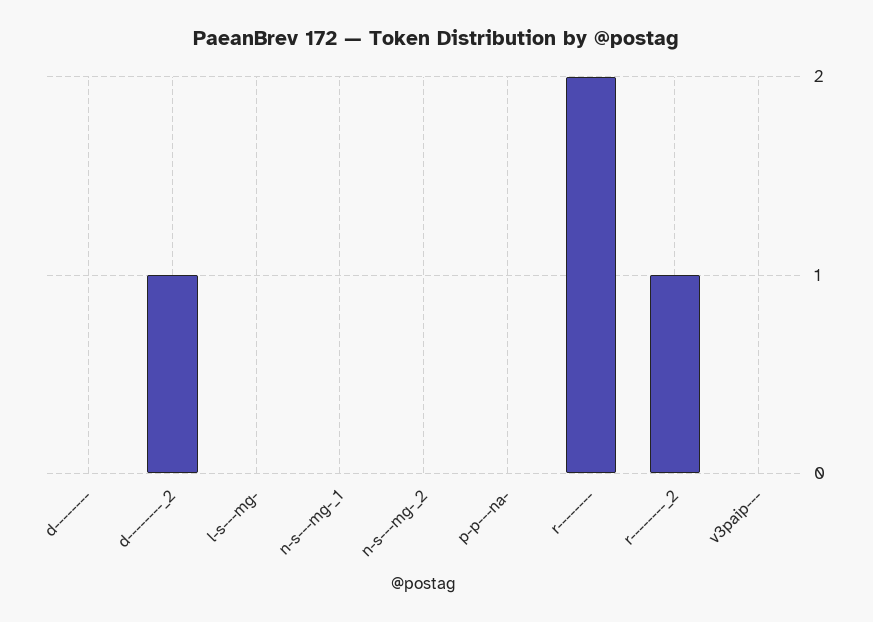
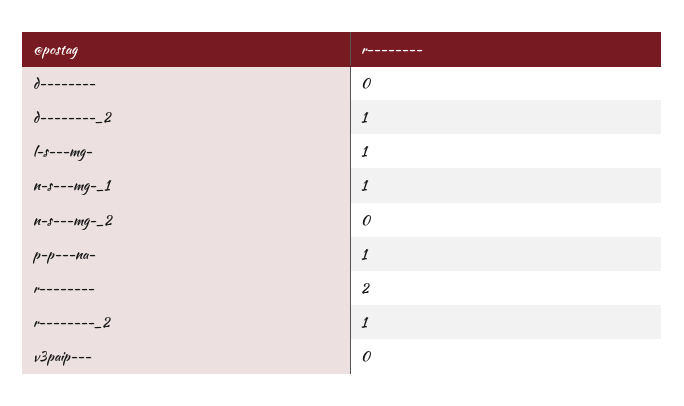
  {
    "d--------": 0,
    "d--------_2": 1,
-   "l-s---mg-": 0,
+   "l-s---mg-": 1,
-   "n-s---mg-_1": 0,
+   "n-s---mg-_1": 1,
    "n-s---mg-_2": 0,
-   "p-p---na-": 0,
+   "p-p---na-": 1,
    "r--------": 2,
    "r--------_2": 1,
    "v3paip---": 0
  }

